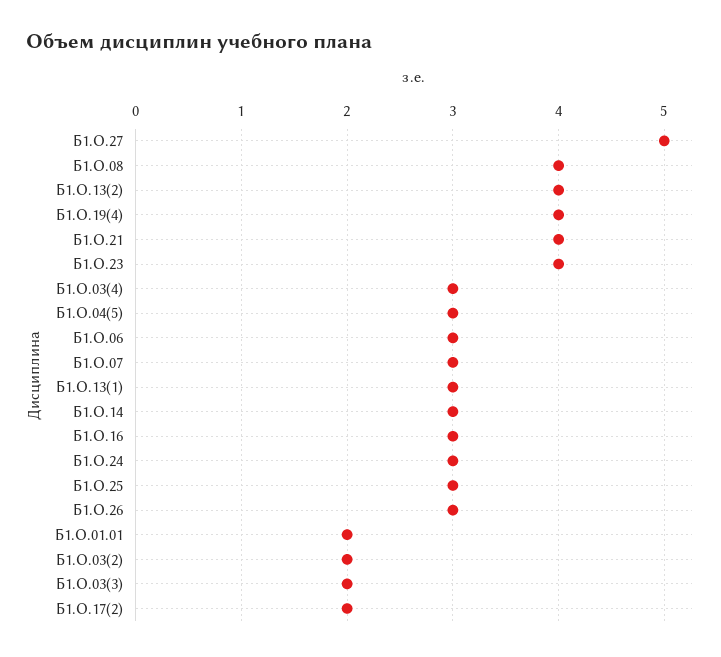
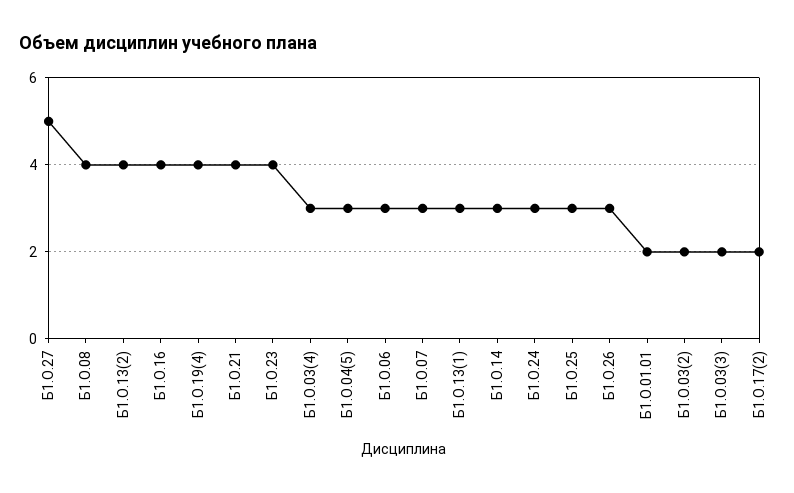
  {
    "Б1.О.27": 5,
    "Б1.О.08": 4,
    "Б1.О.13(2)": 4,
    "Б1.О.19(4)": 4,
    "Б1.О.21": 4,
    "Б1.О.23": 4,
    "Б1.О.03(4)": 3,
    "Б1.О.04(5)": 3,
    "Б1.О.06": 3,
    "Б1.О.07": 3,
    "Б1.О.13(1)": 3,
    "Б1.О.14": 3,
-   "Б1.О.16": 3,
+   "Б1.О.16": 4,
    "Б1.О.24": 3,
    "Б1.О.25": 3,
    "Б1.О.26": 3,
    "Б1.О.01.01": 2,
    "Б1.О.03(2)": 2,
    "Б1.О.03(3)": 2,
    "Б1.О.17(2)": 2
  }

